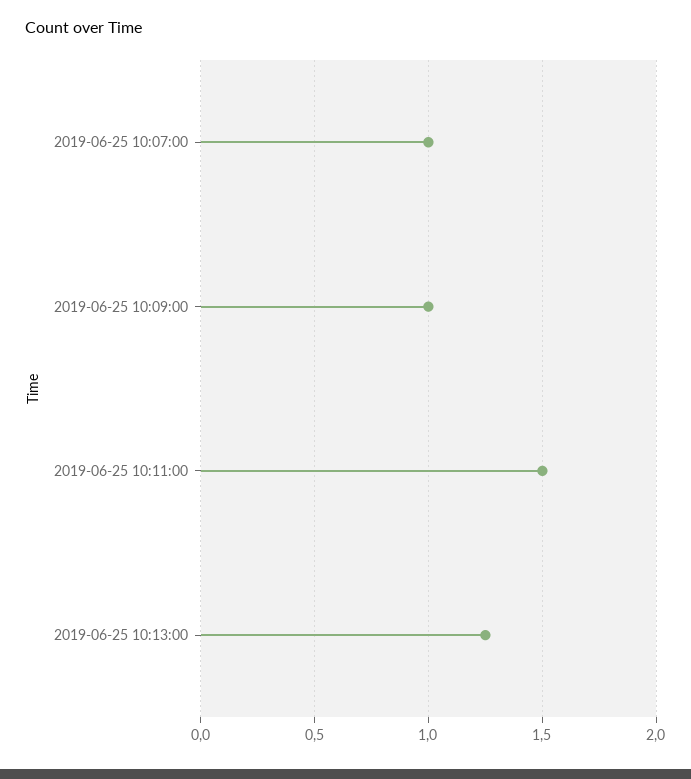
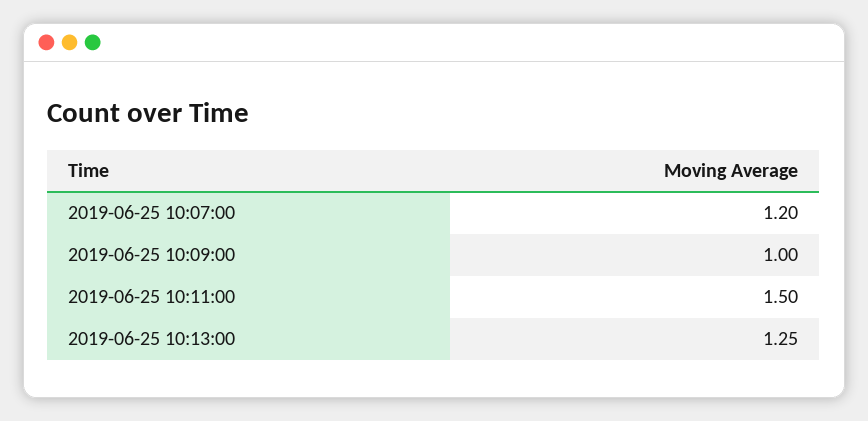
  {
-   "2019-06-25 10:07:00": 1,
+   "2019-06-25 10:07:00": 1.2,
    "2019-06-25 10:09:00": 1,
    "2019-06-25 10:11:00": 1.5,
    "2019-06-25 10:13:00": 1.25
  }

